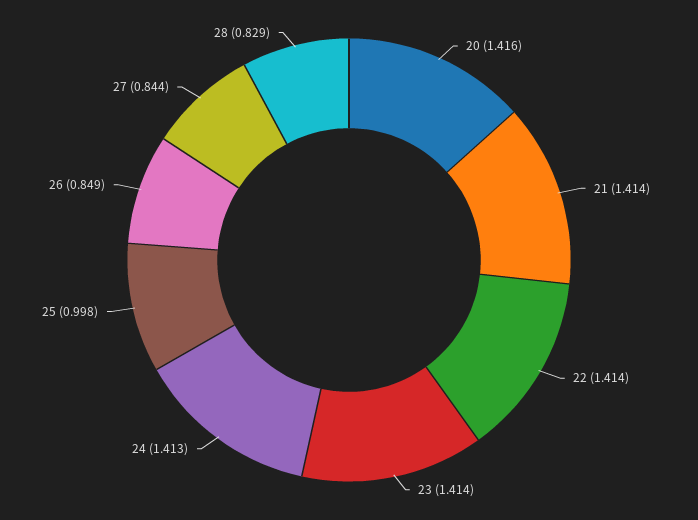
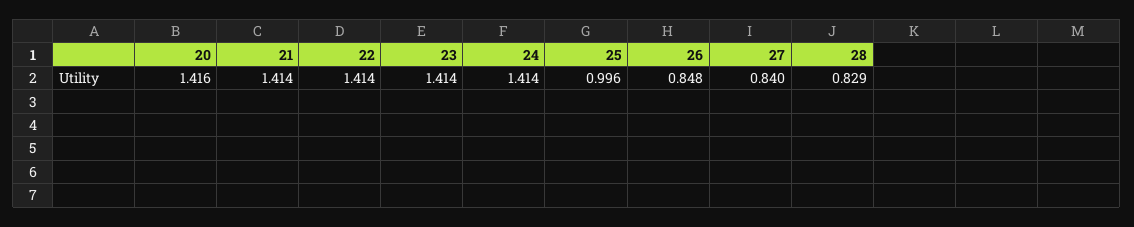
  {
    "20": 1.416,
    "21": 1.414,
    "22": 1.414,
    "23": 1.414,
-   "24": 1.413,
+   "24": 1.414,
-   "25": 0.998,
+   "25": 0.996,
-   "26": 0.849,
+   "26": 0.848,
-   "27": 0.844,
+   "27": 0.84,
    "28": 0.829
  }

